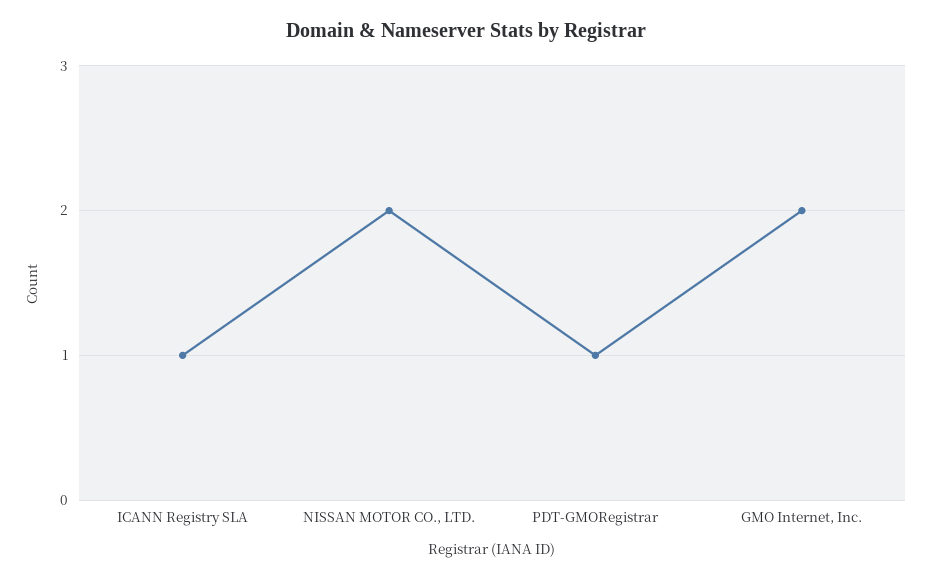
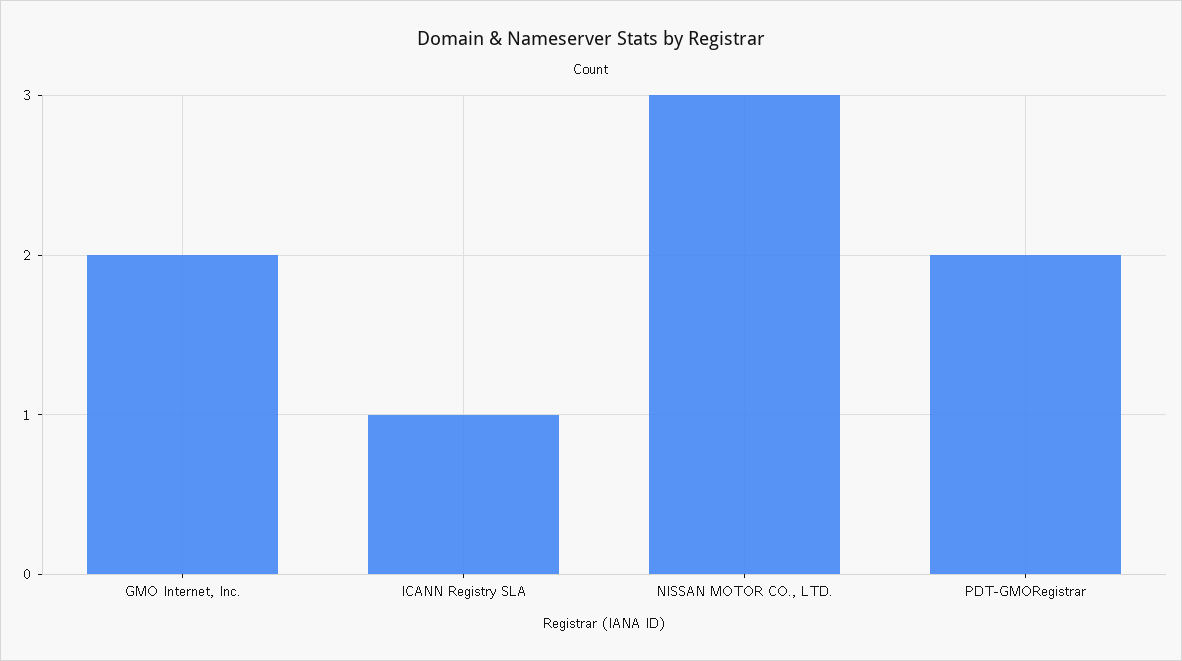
  {
    "ICANN Registry SLA": 1,
-   "NISSAN MOTOR CO., LTD.": 2,
+   "NISSAN MOTOR CO., LTD.": 3,
-   "PDT-GMORegistrar": 1,
+   "PDT-GMORegistrar": 2,
    "GMO Internet, Inc.": 2
  }

